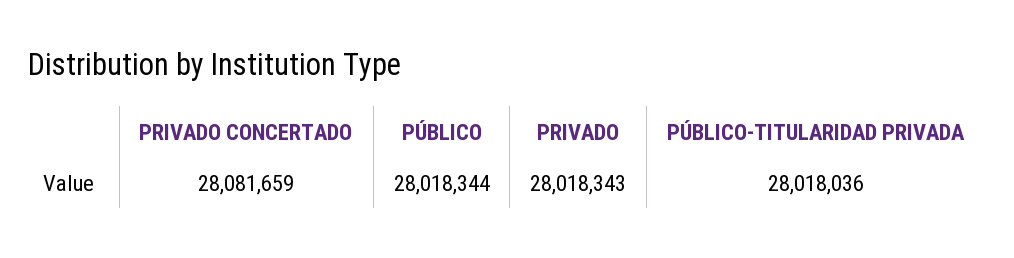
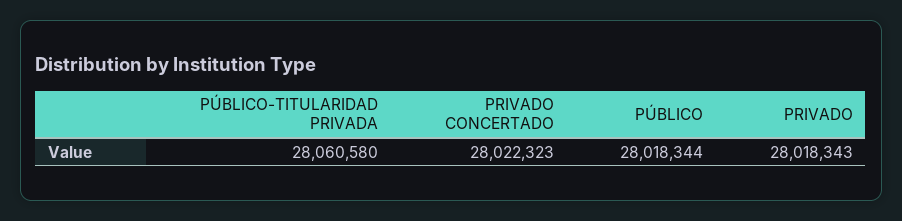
  {
-   "PRIVADO CONCERTADO": 28081659,
+   "PRIVADO CONCERTADO": 28022323,
    "PÚBLICO": 28018344,
    "PRIVADO": 28018343,
-   "PÚBLICO-TITULARIDAD PRIVADA": 28018036
+   "PÚBLICO-TITULARIDAD PRIVADA": 28060580
  }

